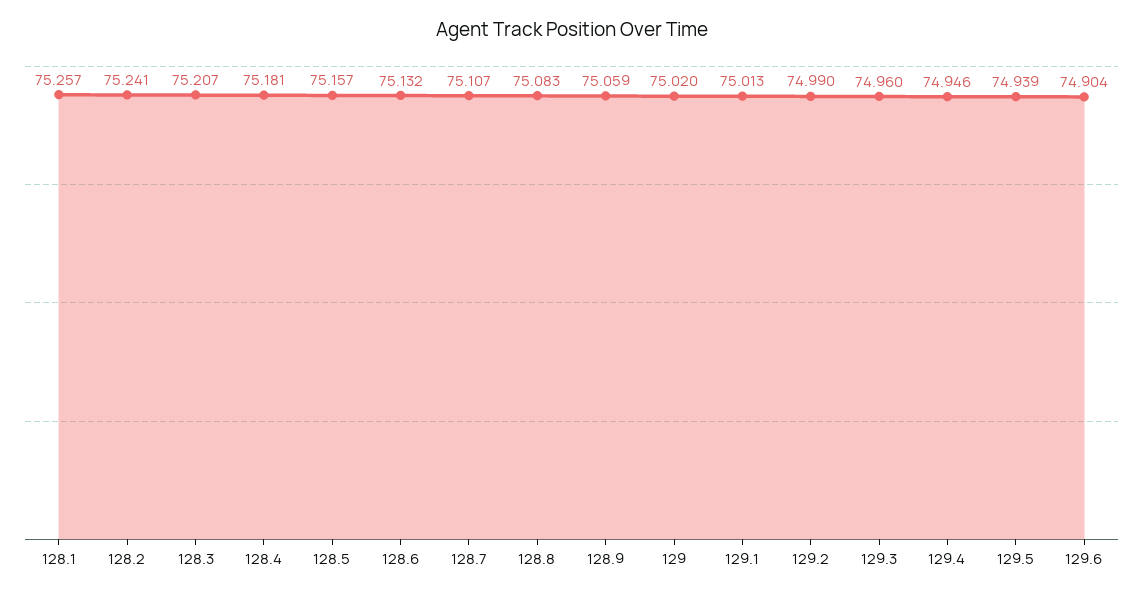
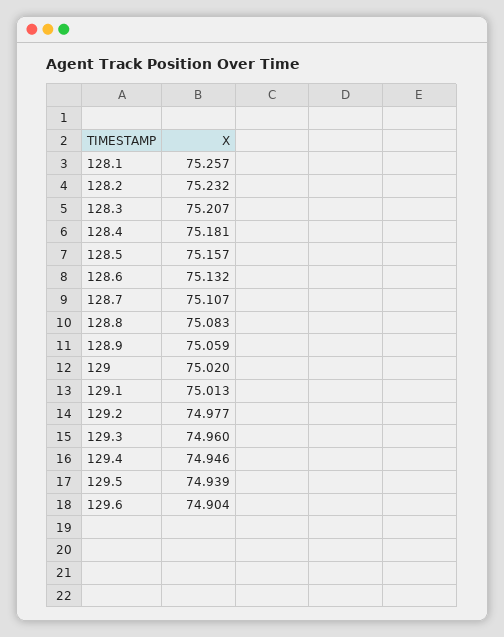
  {
    "128.1": 75.257,
-   "128.2": 75.241,
+   "128.2": 75.232,
    "128.3": 75.207,
    "128.4": 75.181,
    "128.5": 75.157,
    "128.6": 75.132,
    "128.7": 75.107,
    "128.8": 75.083,
    "128.9": 75.059,
    "129": 75.02,
    "129.1": 75.013,
-   "129.2": 74.99,
+   "129.2": 74.977,
    "129.3": 74.96,
    "129.4": 74.946,
    "129.5": 74.939,
    "129.6": 74.904
  }

